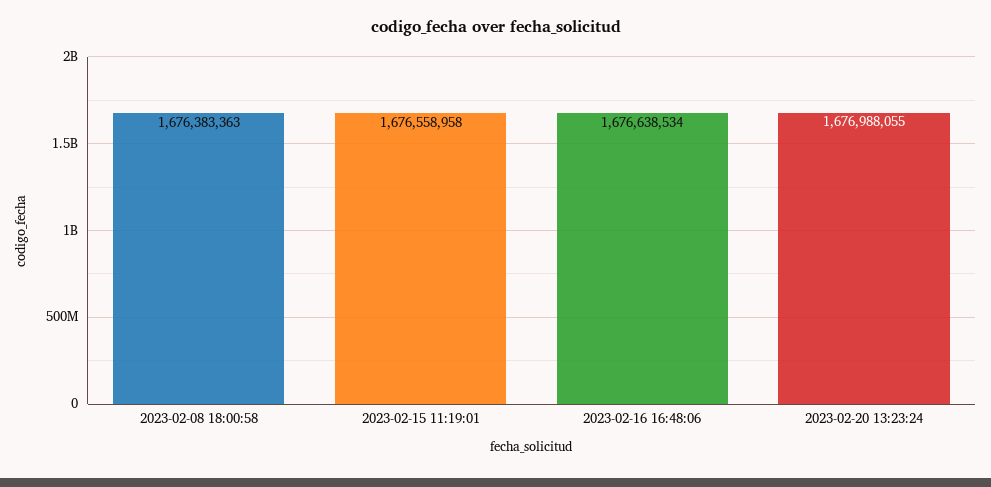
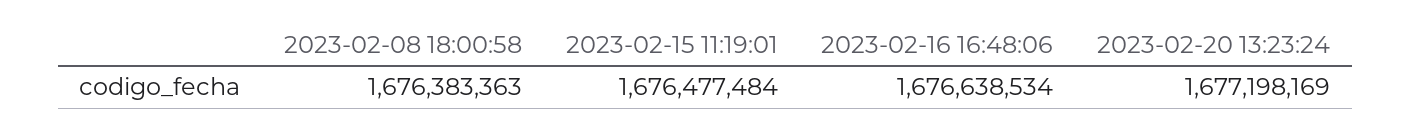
  {
    "2023-02-08 18:00:58": 1676383363,
-   "2023-02-15 11:19:01": 1676558958,
+   "2023-02-15 11:19:01": 1676477484,
    "2023-02-16 16:48:06": 1676638534,
-   "2023-02-20 13:23:24": 1676988055
+   "2023-02-20 13:23:24": 1677198169
  }

